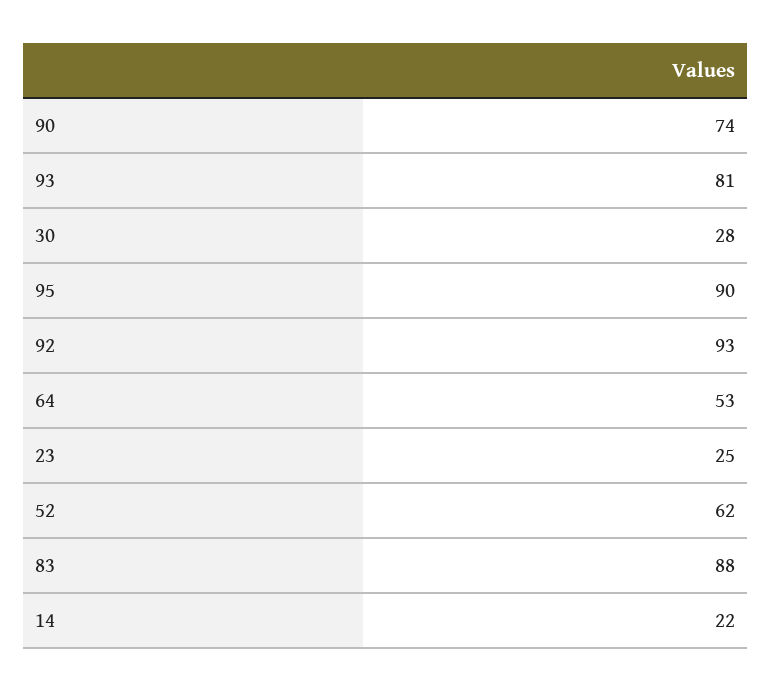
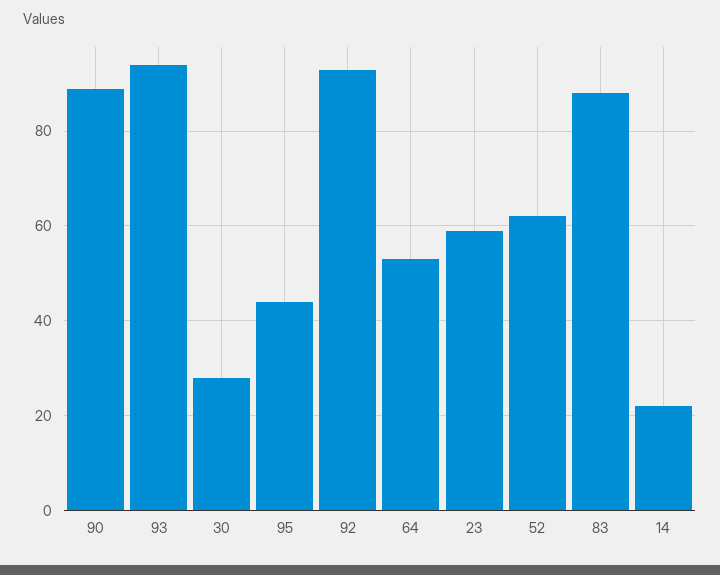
  {
-   "90": 74,
+   "90": 90,
-   "93": 81,
+   "93": 95,
    "30": 28,
-   "95": 90,
+   "95": 45,
    "92": 93,
    "64": 53,
-   "23": 25,
+   "23": 60,
    "52": 62,
    "83": 88,
    "14": 22
  }

